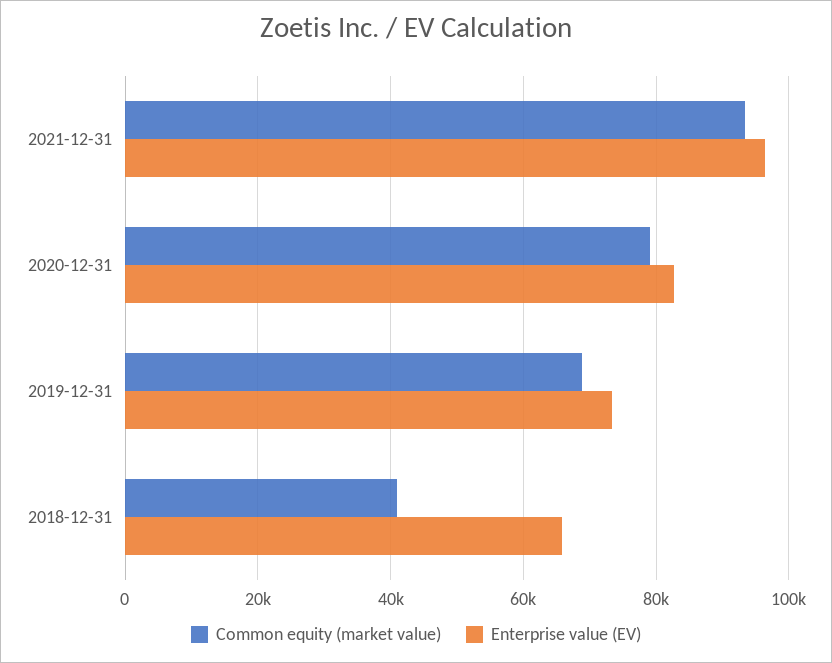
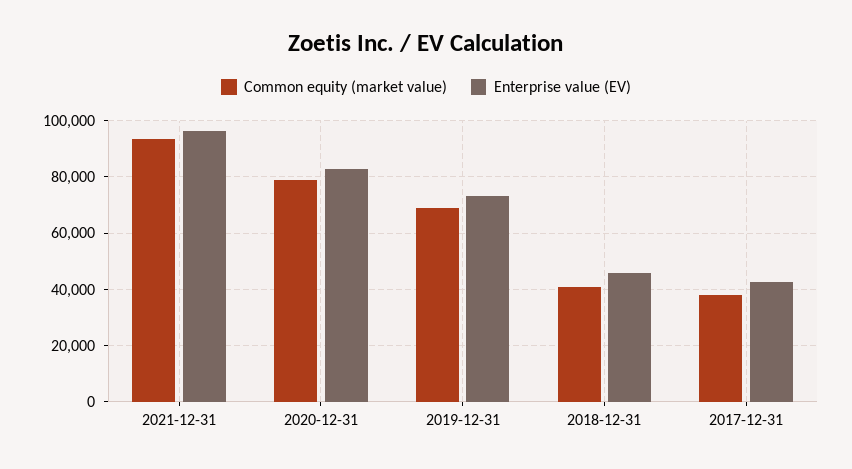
  {
    "Common equity (market value)": {
      "2021-12-31": 94000,
      "2020-12-31": 80000,
      "2019-12-31": 68000,
-     "2018-12-31": 40000
+     "2018-12-31": 40000,
+     "2017-12-31": 37500
    },
    "Enterprise value (EV)": {
      "2021-12-31": 96000,
      "2020-12-31": 82000,
      "2019-12-31": 74000,
-     "2018-12-31": 66000
+     "2018-12-31": 45000,
+     "2017-12-31": 42500
    }
  }

